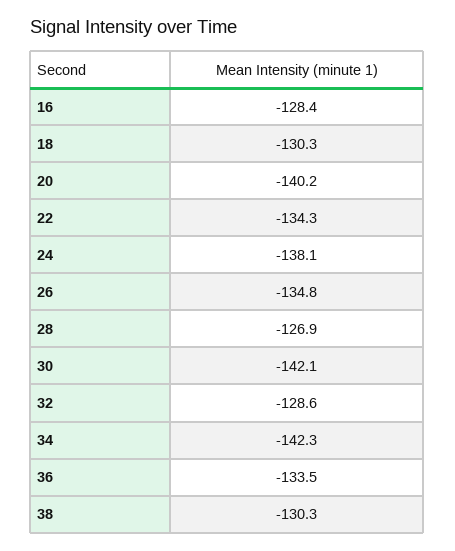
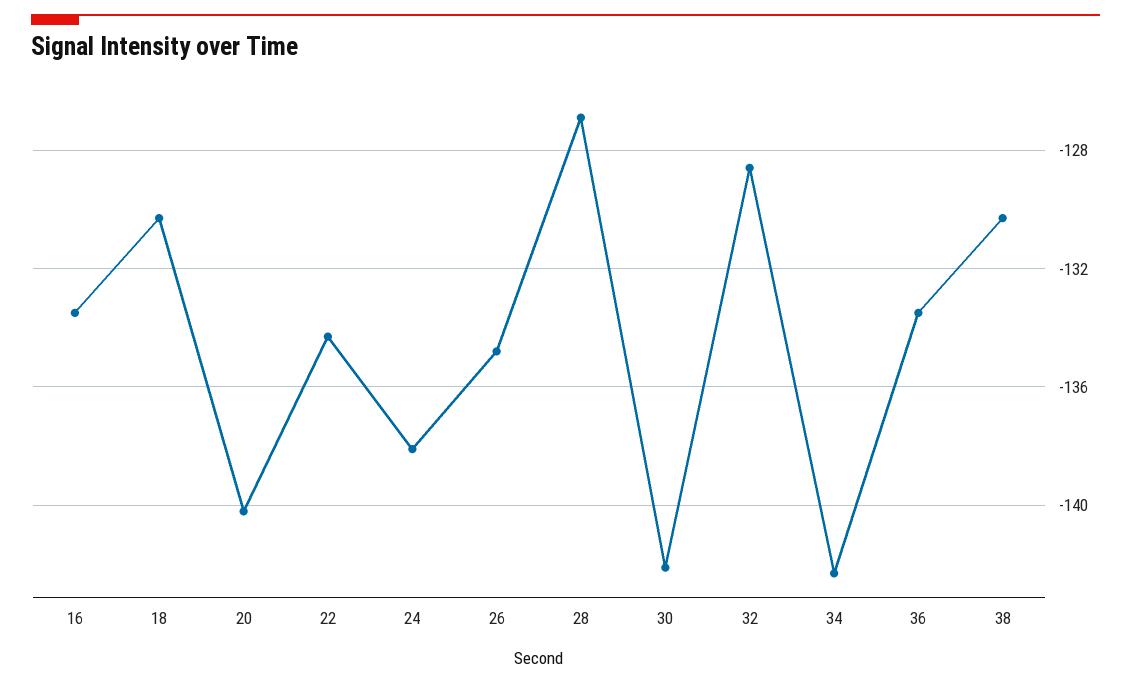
  {
-   "16": -128.4,
+   "16": -133.5,
    "18": -130.3,
    "20": -140.2,
    "22": -134.3,
    "24": -138.1,
    "26": -134.8,
    "28": -126.9,
    "30": -142.1,
    "32": -128.6,
    "34": -142.3,
    "36": -133.5,
    "38": -130.3
  }

